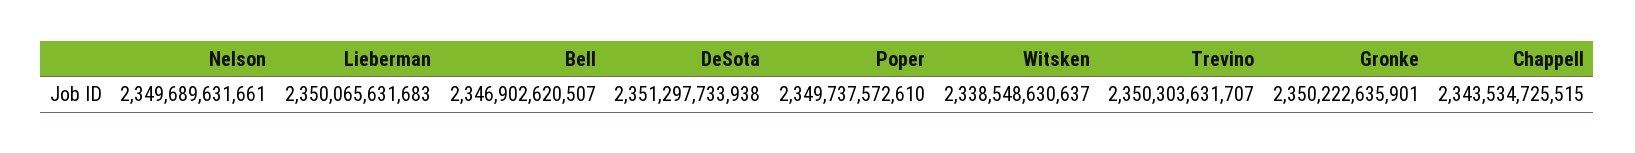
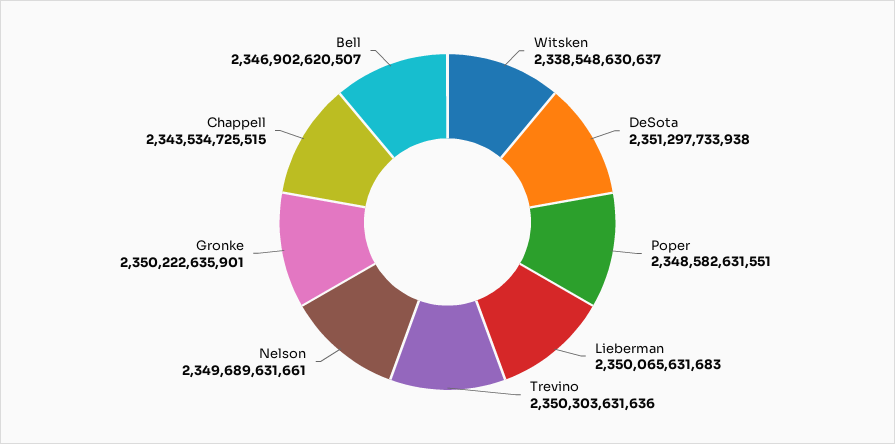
  {
    "Nelson": 2349689631661,
    "Lieberman": 2350065631683,
    "Bell": 2346902620507,
    "DeSota": 2351297733938,
-   "Poper": 2349737572610,
+   "Poper": 2348582631551,
    "Witsken": 2338548630637,
-   "Trevino": 2350303631707,
+   "Trevino": 2350303631636,
    "Gronke": 2350222635901,
    "Chappell": 2343534725515
  }

